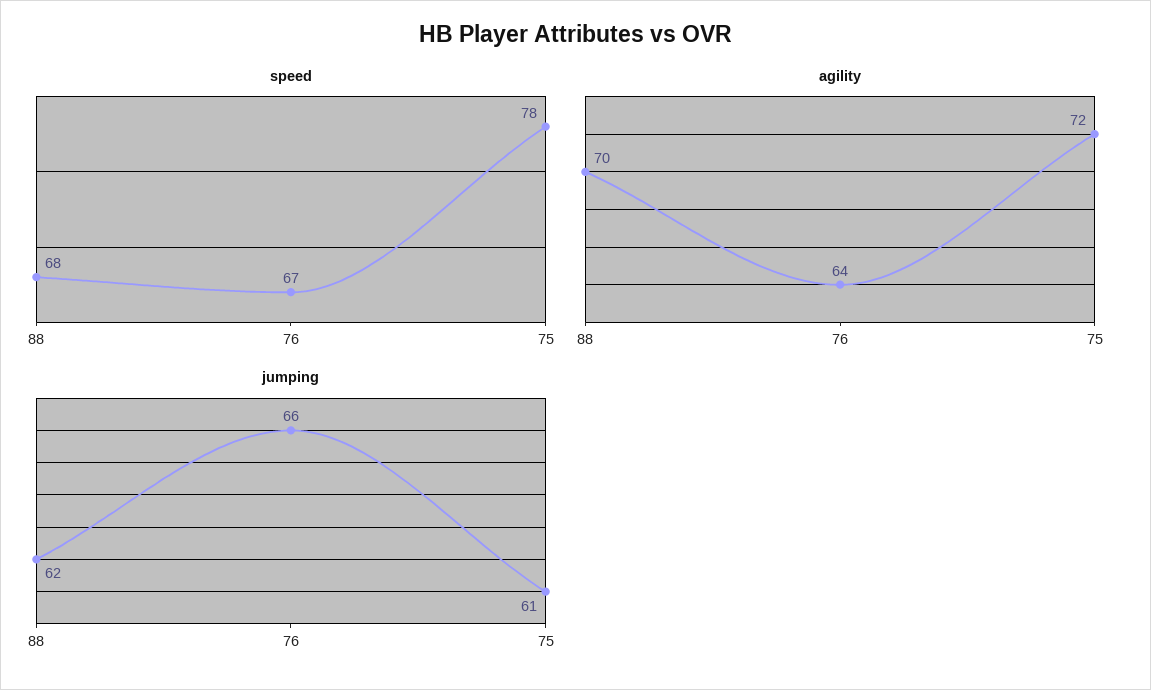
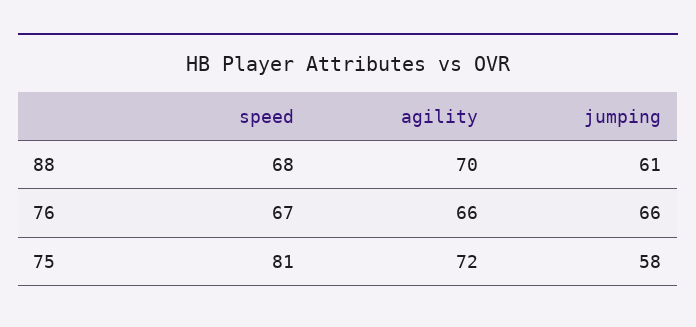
  {
    "speed": {
      "88": 68,
      "76": 67,
-     "75": 78
+     "75": 81
    },
    "agility": {
      "88": 70,
-     "76": 64,
+     "76": 66,
      "75": 72
    },
    "jumping": {
-     "88": 62,
+     "88": 61,
      "76": 66,
-     "75": 61
+     "75": 58
    }
  }

